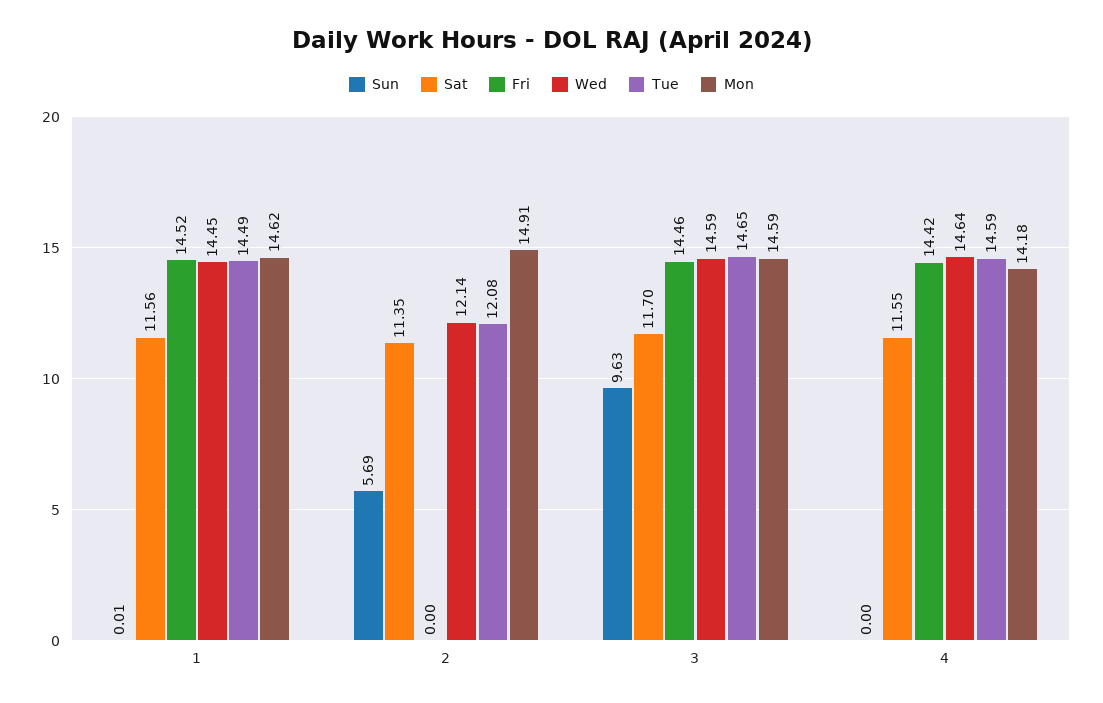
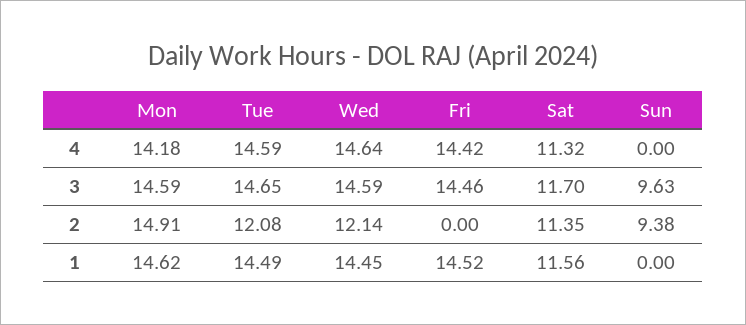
  {
    "Sun": {
-     "1": 0.01,
+     "1": 0,
-     "2": 5.69,
+     "2": 9.38,
      "3": 9.63,
      "4": 0
    },
    "Sat": {
      "1": 11.56,
      "2": 11.35,
      "3": 11.7,
-     "4": 11.55
+     "4": 11.32
    },
    "Fri": {
      "1": 14.52,
      "2": 0,
      "3": 14.46,
      "4": 14.42
    },
    "Wed": {
      "1": 14.45,
      "2": 12.14,
      "3": 14.59,
      "4": 14.64
    },
    "Tue": {
      "1": 14.49,
      "2": 12.08,
      "3": 14.65,
      "4": 14.59
    },
    "Mon": {
      "1": 14.62,
      "2": 14.91,
      "3": 14.59,
      "4": 14.18
    }
  }

